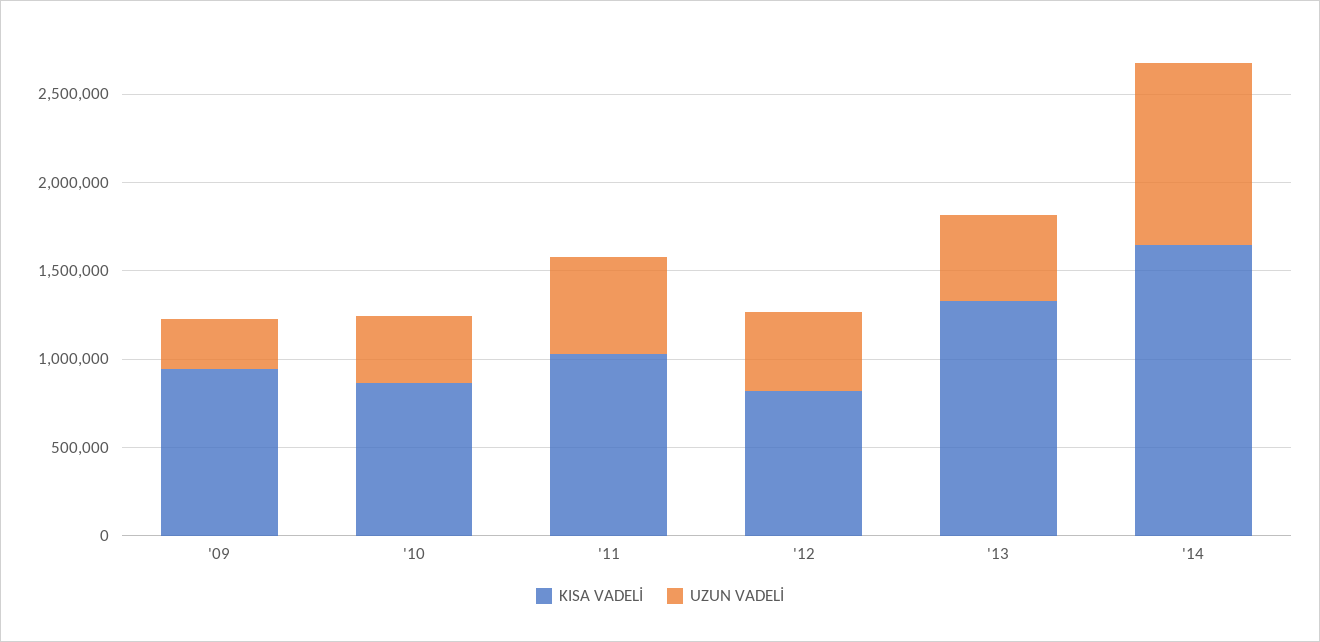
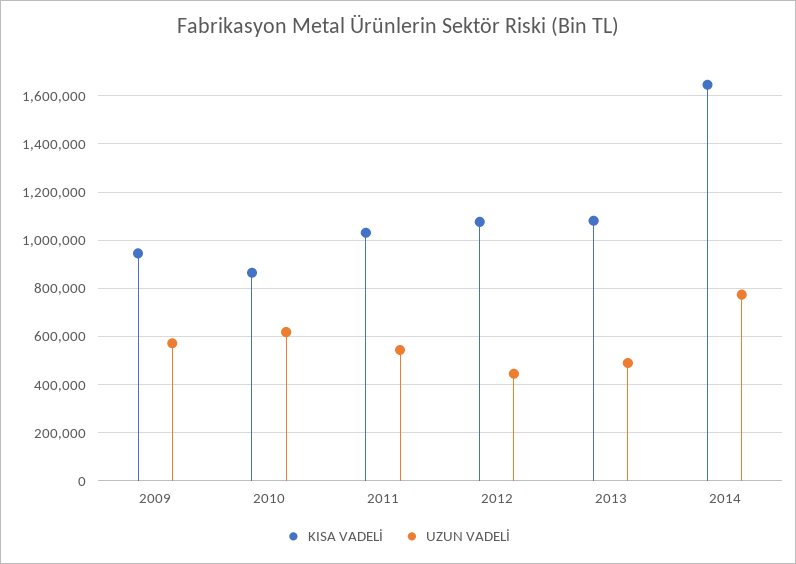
  {
    "KISA VADELİ": {
      "'09": 950000,
      "'10": 875000,
      "'11": 1025000,
-     "'12": 800000,
+     "'12": 1075000,
-     "'13": 1300000,
+     "'13": 1075000,
      "'14": 1650000
    },
    "UZUN VADELİ": {
-     "'09": 300000,
+     "'09": 575000,
-     "'10": 400000,
+     "'10": 625000,
      "'11": 550000,
      "'12": 450000,
      "'13": 500000,
-     "'14": 1000000
+     "'14": 775000
    }
  }

